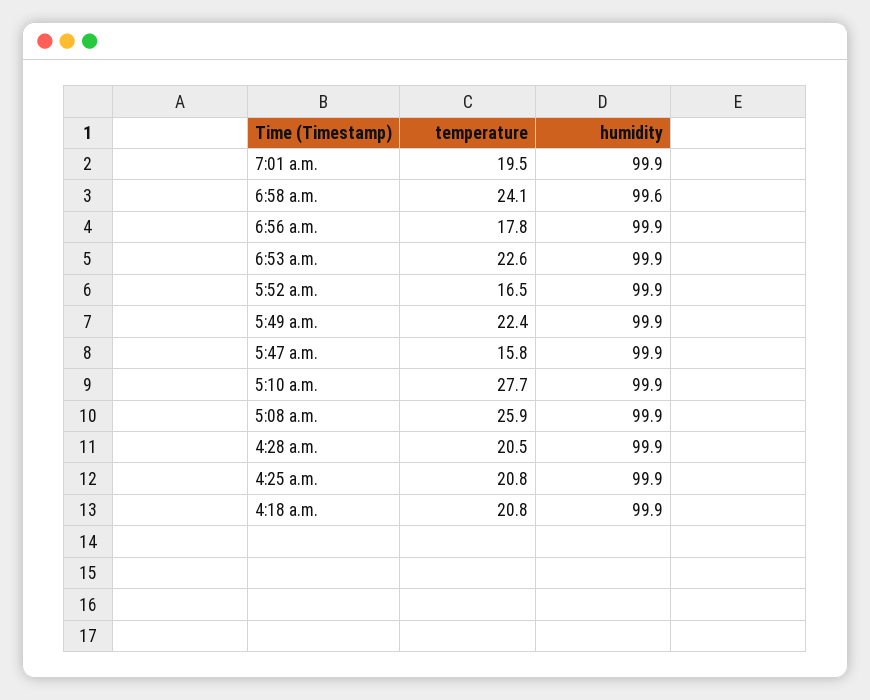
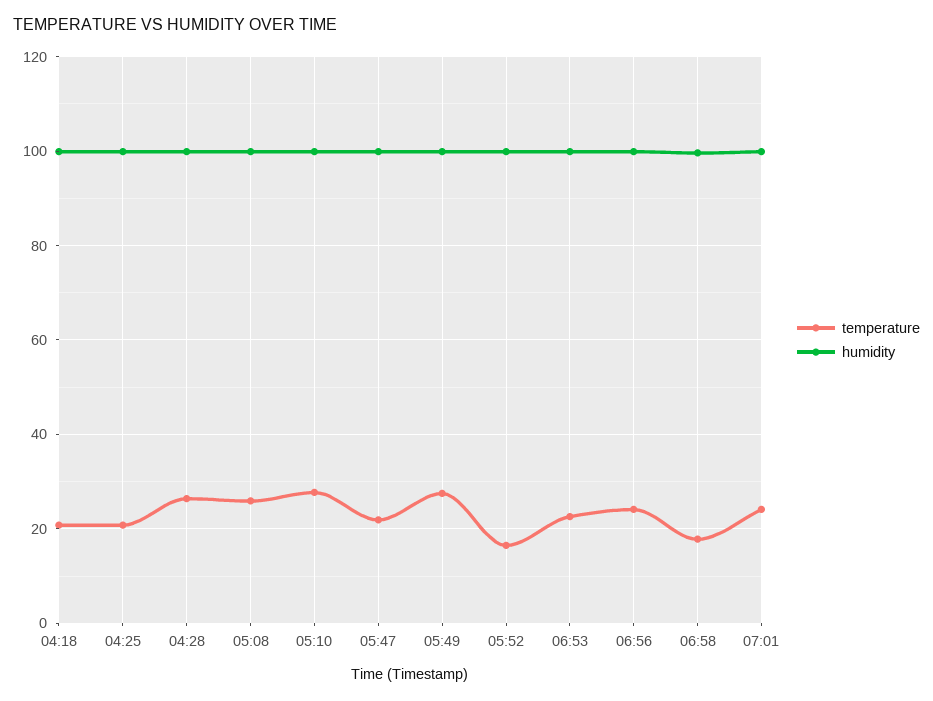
  {
    "temperature": {
-     "7:01 a.m.": 19.5,
+     "7:01 a.m.": 24,
-     "6:58 a.m.": 24.1,
+     "6:58 a.m.": 18,
-     "6:56 a.m.": 17.8,
+     "6:56 a.m.": 24,
      "6:53 a.m.": 22.6,
      "5:52 a.m.": 16.5,
-     "5:49 a.m.": 22.4,
+     "5:49 a.m.": 28,
-     "5:47 a.m.": 15.8,
+     "5:47 a.m.": 22,
      "5:10 a.m.": 27.7,
      "5:08 a.m.": 25.9,
-     "4:28 a.m.": 20.5,
+     "4:28 a.m.": 26,
      "4:25 a.m.": 20.8,
      "4:18 a.m.": 20.8
    },
    "humidity": {
      "7:01 a.m.": 99.9,
      "6:58 a.m.": 99.6,
      "6:56 a.m.": 99.9,
      "6:53 a.m.": 99.9,
      "5:52 a.m.": 99.9,
      "5:49 a.m.": 99.9,
      "5:47 a.m.": 99.9,
      "5:10 a.m.": 99.9,
      "5:08 a.m.": 99.9,
      "4:28 a.m.": 99.9,
      "4:25 a.m.": 99.9,
      "4:18 a.m.": 99.9
    }
  }

